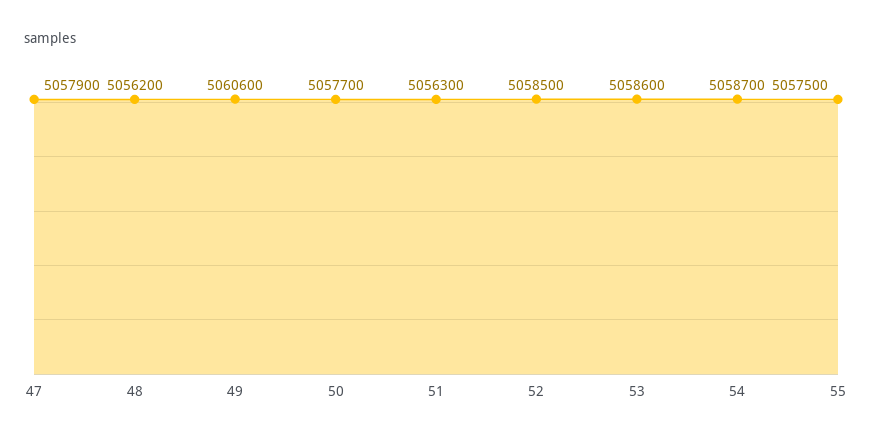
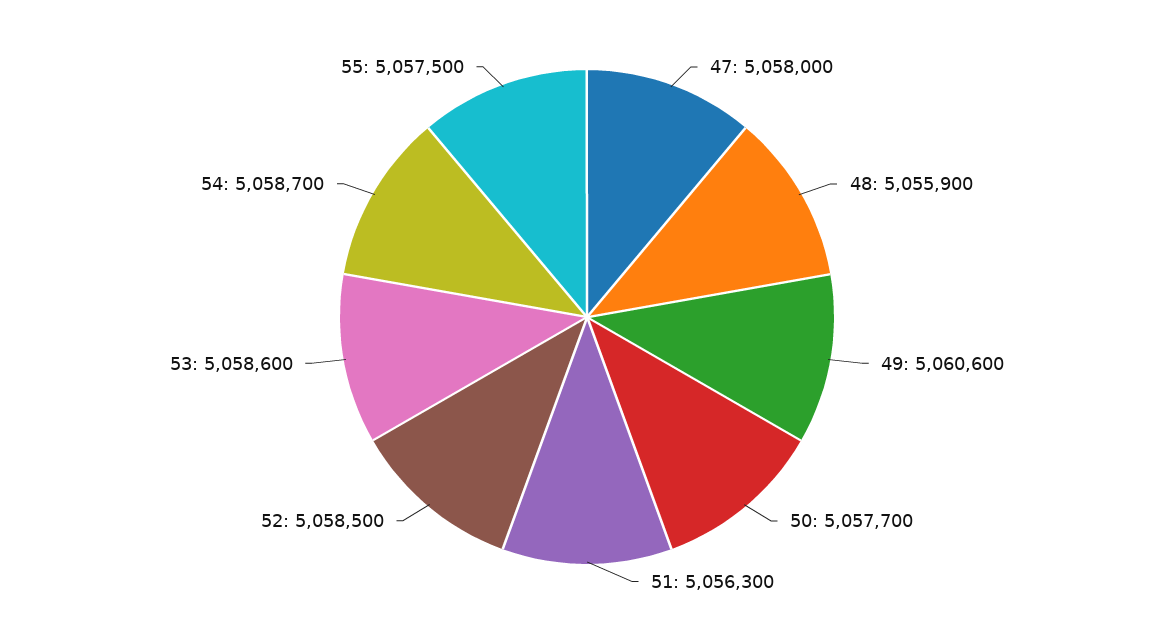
  {
-   "47": 5057900,
+   "47": 5058000,
-   "48": 5056200,
+   "48": 5055900,
    "49": 5060600,
    "50": 5057700,
    "51": 5056300,
    "52": 5058500,
    "53": 5058600,
    "54": 5058700,
    "55": 5057500
  }

